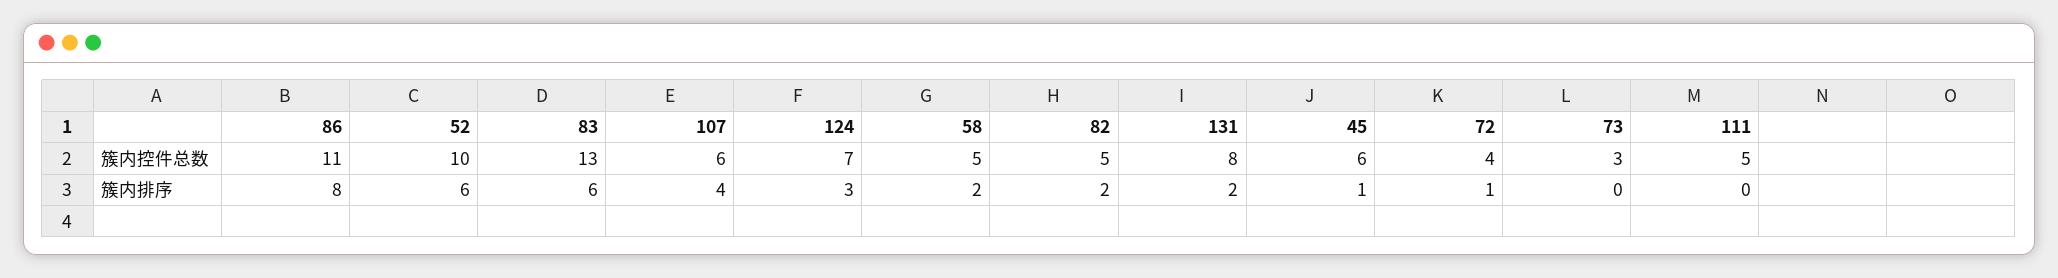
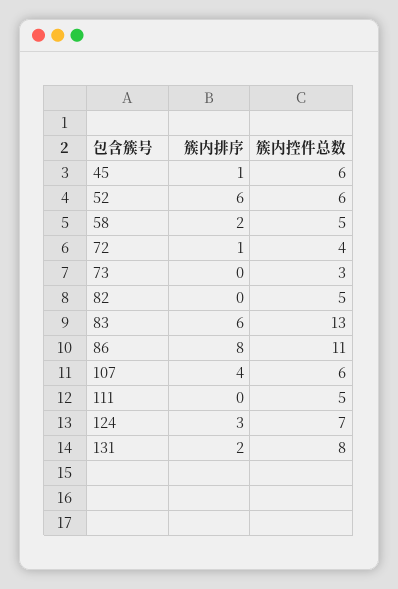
  {
    "86": {
      "簇内控件总数": 11,
      "簇内排序": 8
    },
    "52": {
-     "簇内控件总数": 10,
+     "簇内控件总数": 6,
      "簇内排序": 6
    },
    "83": {
      "簇内控件总数": 13,
      "簇内排序": 6
    },
    "107": {
      "簇内控件总数": 6,
      "簇内排序": 4
    },
    "124": {
      "簇内控件总数": 7,
      "簇内排序": 3
    },
    "58": {
      "簇内控件总数": 5,
      "簇内排序": 2
    },
    "82": {
      "簇内控件总数": 5,
-     "簇内排序": 2
+     "簇内排序": 0
    },
    "131": {
      "簇内控件总数": 8,
      "簇内排序": 2
    },
    "45": {
      "簇内控件总数": 6,
      "簇内排序": 1
    },
    "72": {
      "簇内控件总数": 4,
      "簇内排序": 1
    },
    "73": {
      "簇内控件总数": 3,
      "簇内排序": 0
    },
    "111": {
      "簇内控件总数": 5,
      "簇内排序": 0
    }
  }

